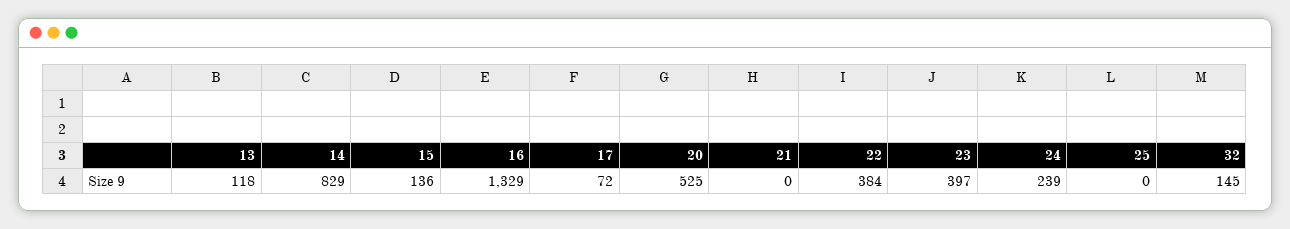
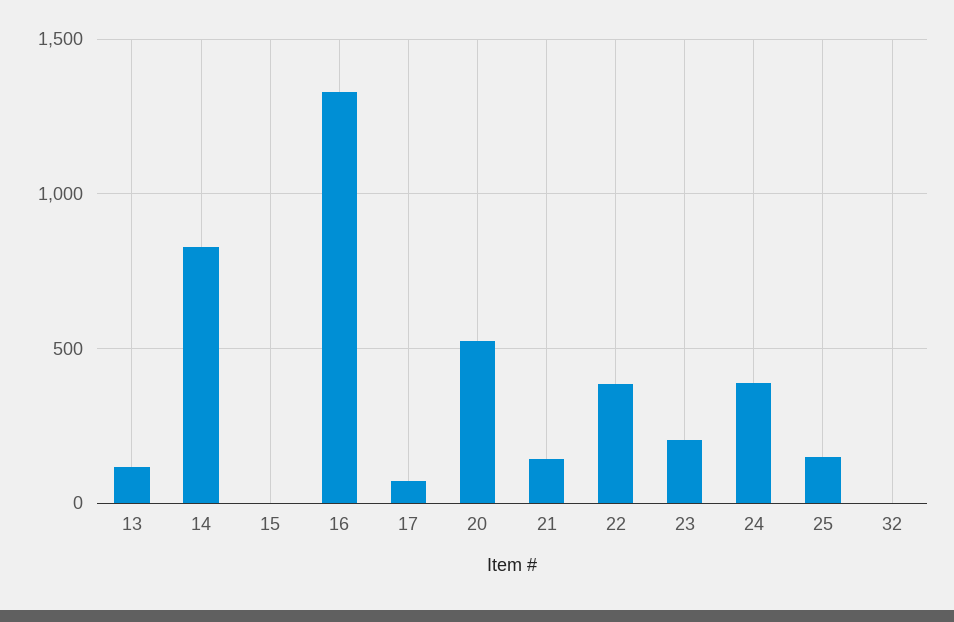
  {
    "13": 118,
    "14": 829,
-   "15": 136,
+   "15": 0,
    "16": 1329,
    "17": 72,
    "20": 525,
-   "21": 0,
+   "21": 150,
    "22": 384,
-   "23": 397,
+   "23": 200,
-   "24": 239,
+   "24": 400,
-   "25": 0,
+   "25": 150,
-   "32": 145
+   "32": 0
  }

